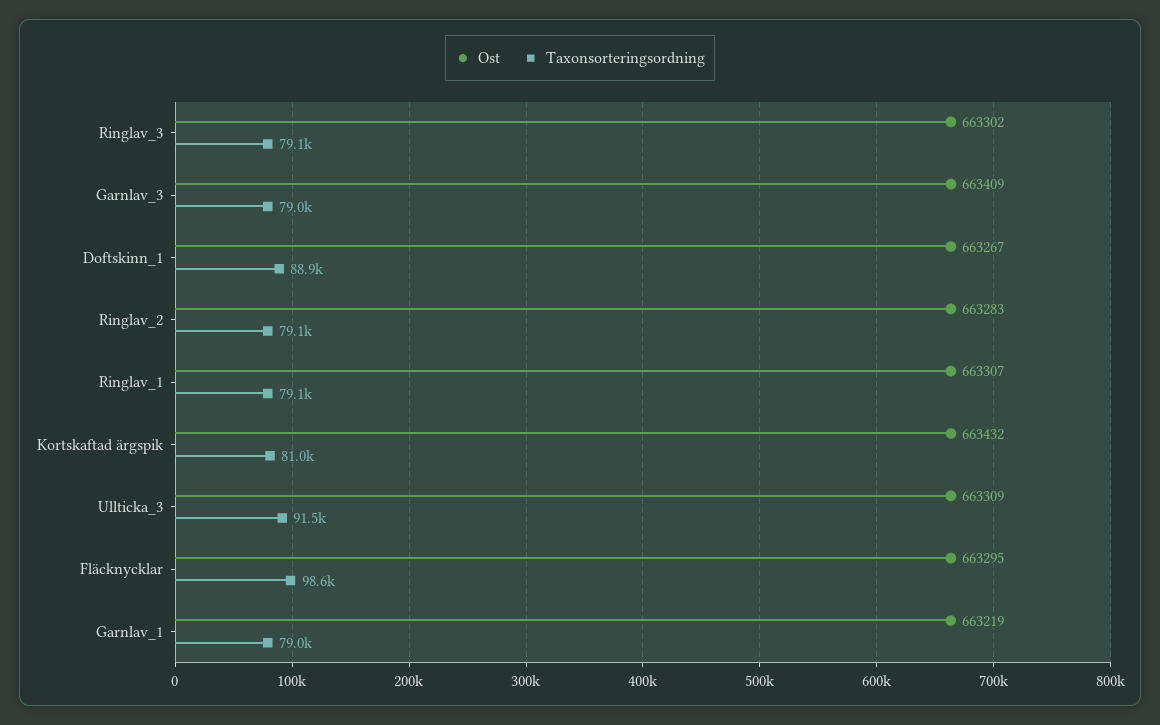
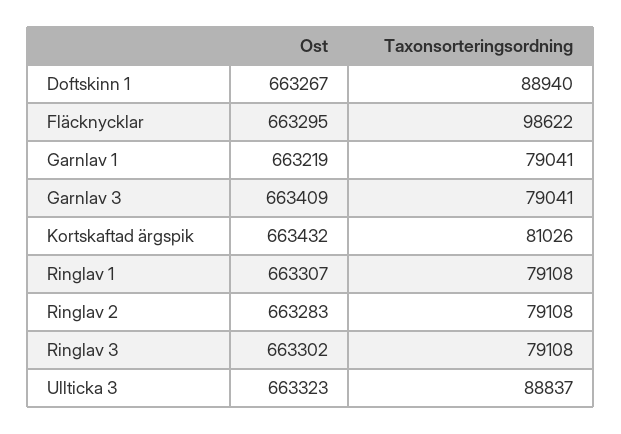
  {
    "Ost": {
      "Ringlav_3": 663302,
      "Garnlav_3": 663409,
      "Doftskinn_1": 663267,
      "Ringlav_2": 663283,
      "Ringlav_1": 663307,
      "Kortskaftad ärgspik": 663432,
-     "Ullticka_3": 663309,
+     "Ullticka_3": 663323,
      "Fläcknycklar": 663295,
      "Garnlav_1": 663219
    },
    "Taxonsorteringsordning": {
      "Ringlav_3": 79108,
      "Garnlav_3": 79041,
      "Doftskinn_1": 88940,
      "Ringlav_2": 79108,
      "Ringlav_1": 79108,
      "Kortskaftad ärgspik": 81026,
-     "Ullticka_3": 91500,
+     "Ullticka_3": 88837,
      "Fläcknycklar": 98622,
      "Garnlav_1": 79041
    }
  }

